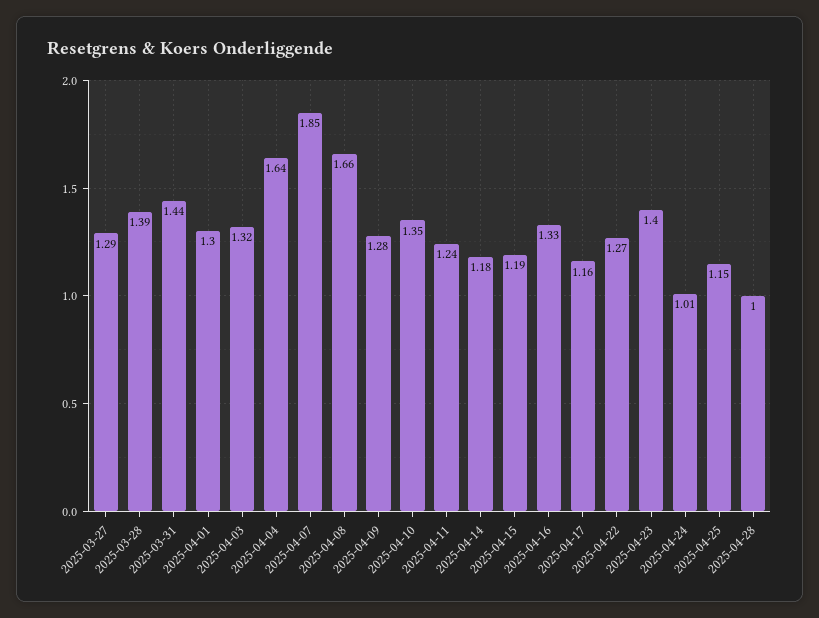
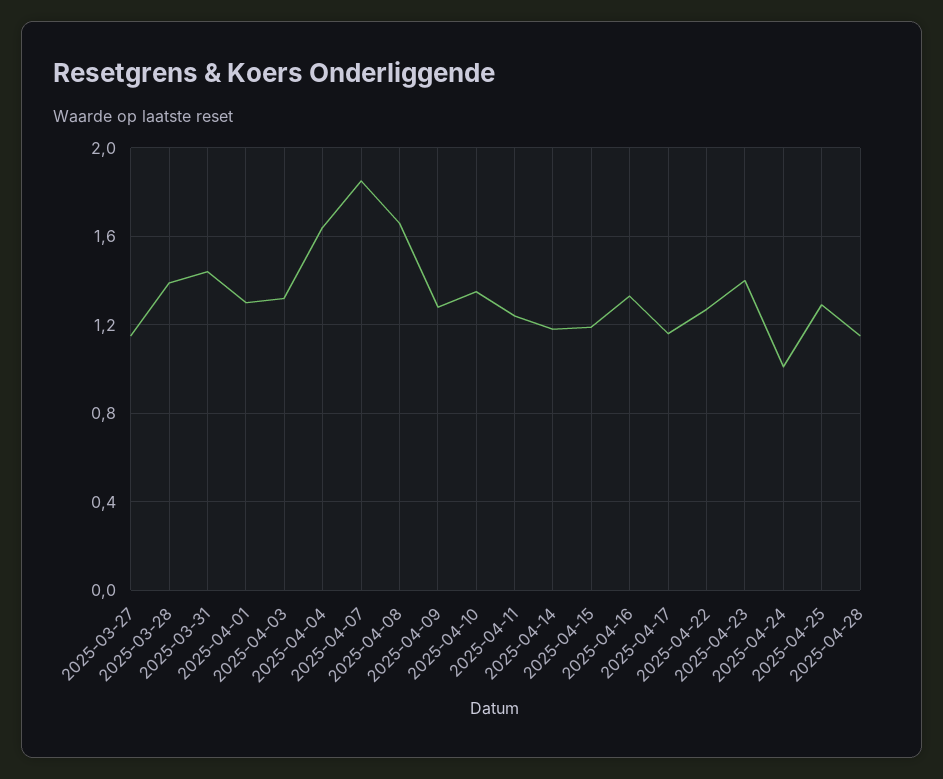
  {
-   "2025-03-27": 1.29,
+   "2025-03-27": 1.15,
    "2025-03-28": 1.39,
    "2025-03-31": 1.44,
    "2025-04-01": 1.3,
    "2025-04-03": 1.32,
    "2025-04-04": 1.64,
    "2025-04-07": 1.85,
    "2025-04-08": 1.66,
    "2025-04-09": 1.28,
    "2025-04-10": 1.35,
    "2025-04-11": 1.24,
    "2025-04-14": 1.18,
    "2025-04-15": 1.19,
    "2025-04-16": 1.33,
    "2025-04-17": 1.16,
    "2025-04-22": 1.27,
    "2025-04-23": 1.4,
    "2025-04-24": 1.01,
-   "2025-04-25": 1.15,
+   "2025-04-25": 1.3,
-   "2025-04-28": 1
+   "2025-04-28": 1.15
  }

